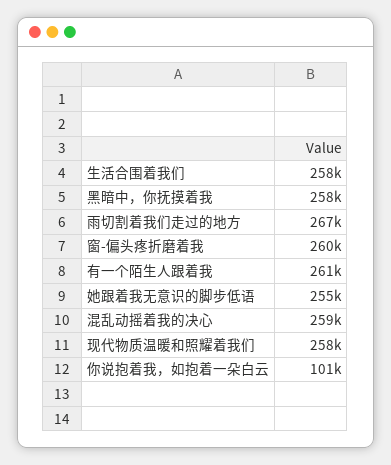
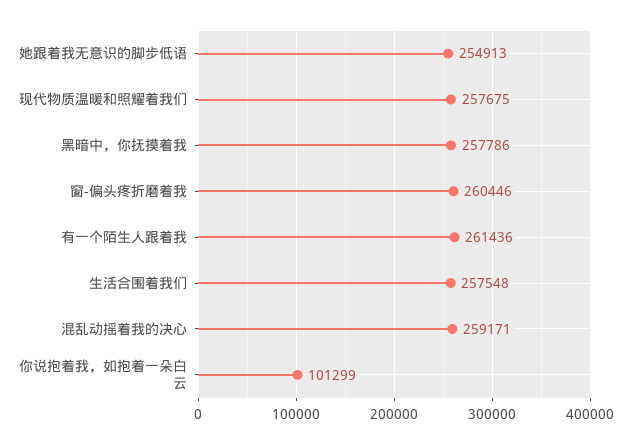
  {
    "生活合围着我们": 257548,
    "黑暗中，你抚摸着我": 257786,
-   "雨切割着我们走过的地方": 267000,
    "窗-偏头疼折磨着我": 260446,
    "有一个陌生人跟着我": 261436,
    "她跟着我无意识的脚步低语": 254913,
    "混乱动摇着我的决心": 259171,
    "现代物质温暖和照耀着我们": 257675,
    "你说抱着我，如抱着一朵白云": 101299
  }

